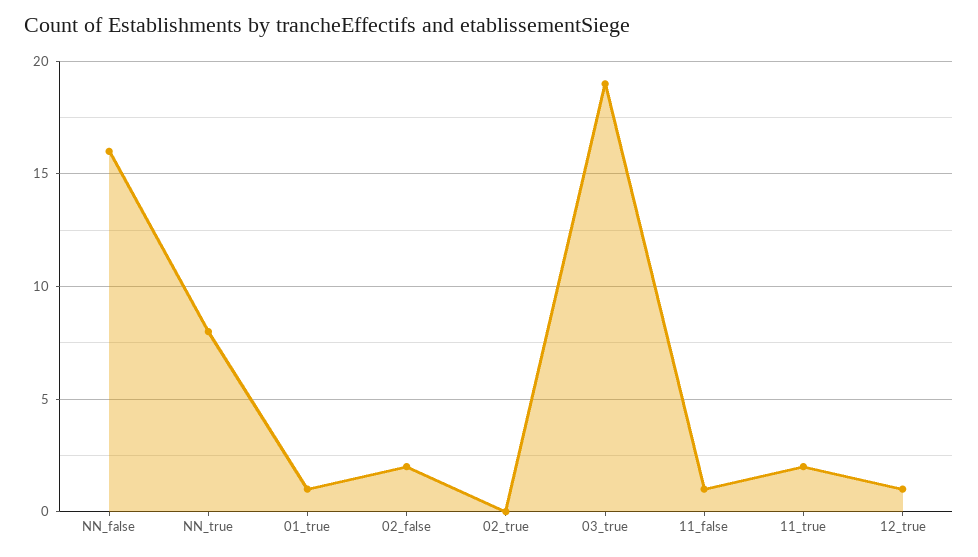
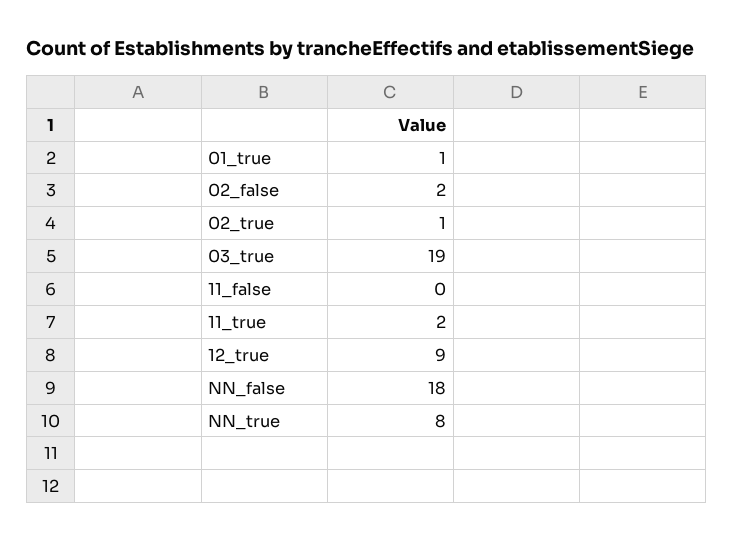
  {
-   "NN_false": 16,
+   "NN_false": 18,
    "NN_true": 8,
    "01_true": 1,
    "02_false": 2,
-   "02_true": 0,
+   "02_true": 1,
    "03_true": 19,
-   "11_false": 1,
+   "11_false": 0,
    "11_true": 2,
-   "12_true": 1
+   "12_true": 9
  }

